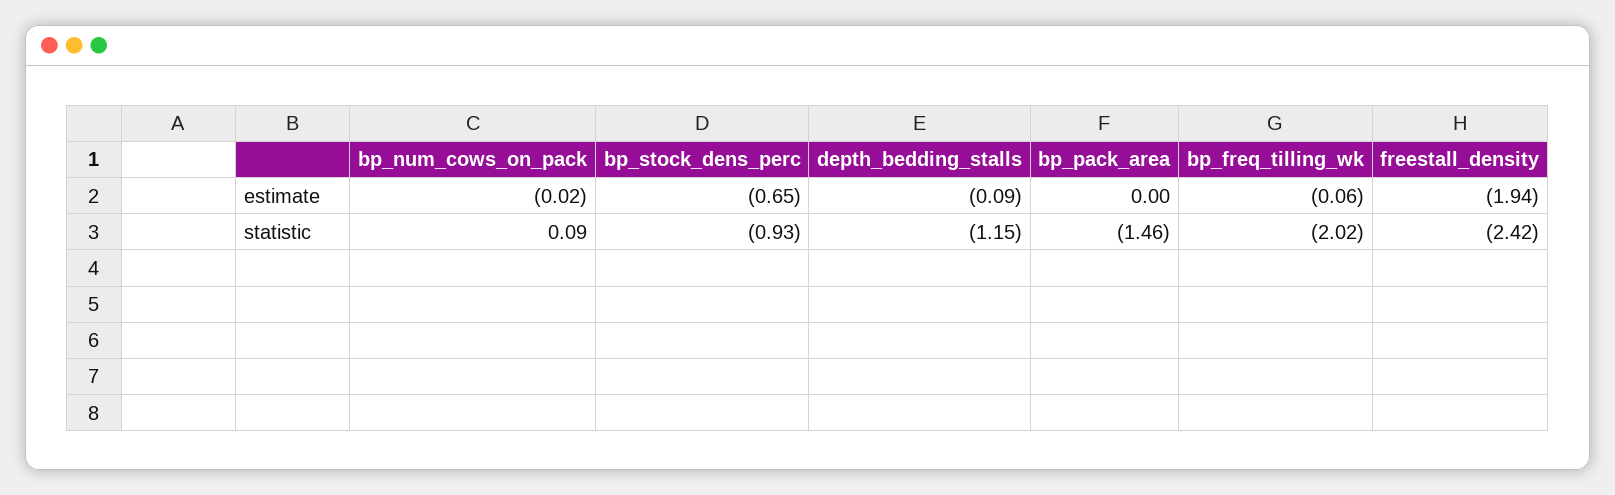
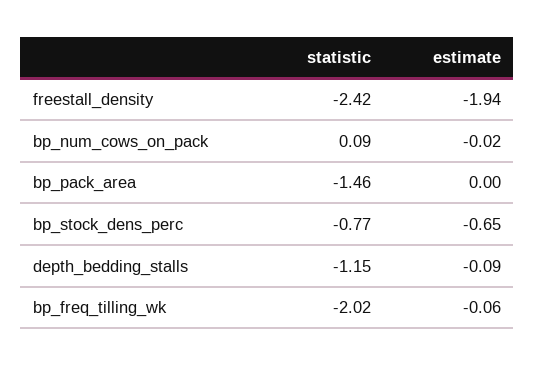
  {
    "bp_num_cows_on_pack": {
      "estimate": -0.02,
      "statistic": 0.09
    },
    "bp_stock_dens_perc": {
      "estimate": -0.65,
-     "statistic": -0.93
+     "statistic": -0.77
    },
    "depth_bedding_stalls": {
      "estimate": -0.09,
      "statistic": -1.15
    },
    "bp_pack_area": {
      "estimate": 0,
      "statistic": -1.46
    },
    "bp_freq_tilling_wk": {
      "estimate": -0.06,
      "statistic": -2.02
    },
    "freestall_density": {
      "estimate": -1.94,
      "statistic": -2.42
    }
  }

